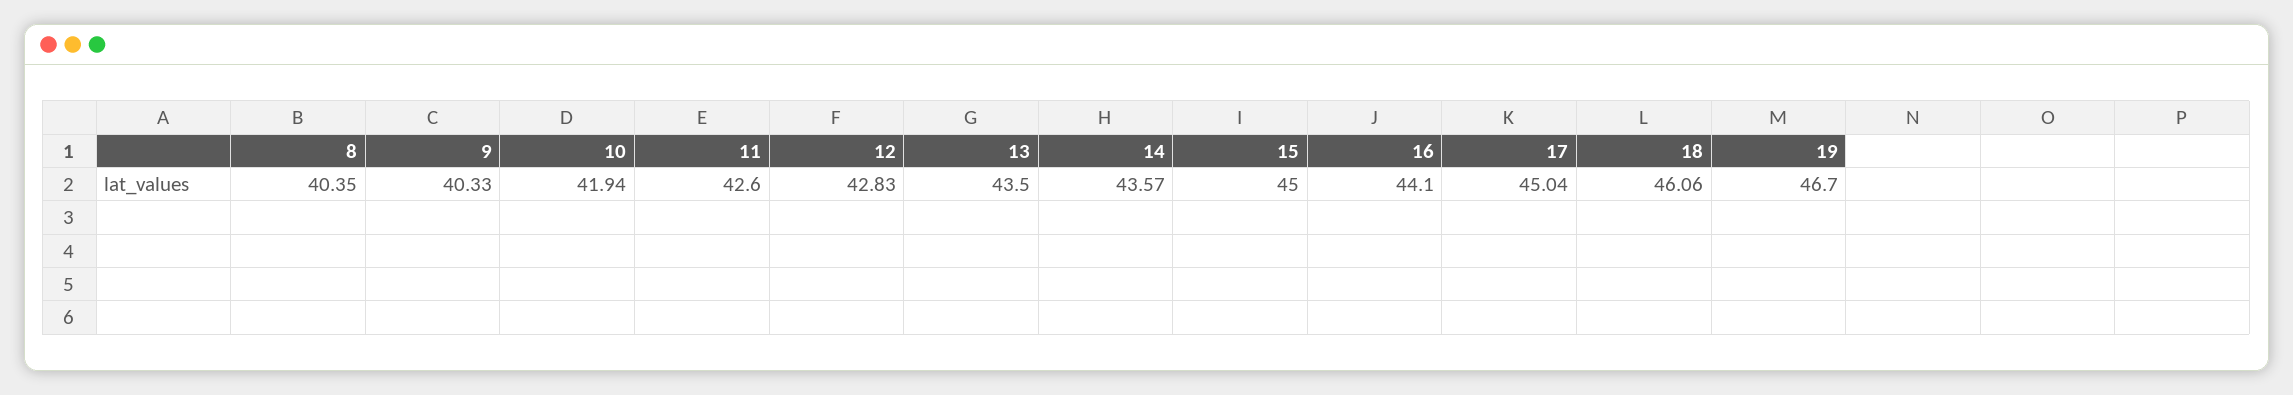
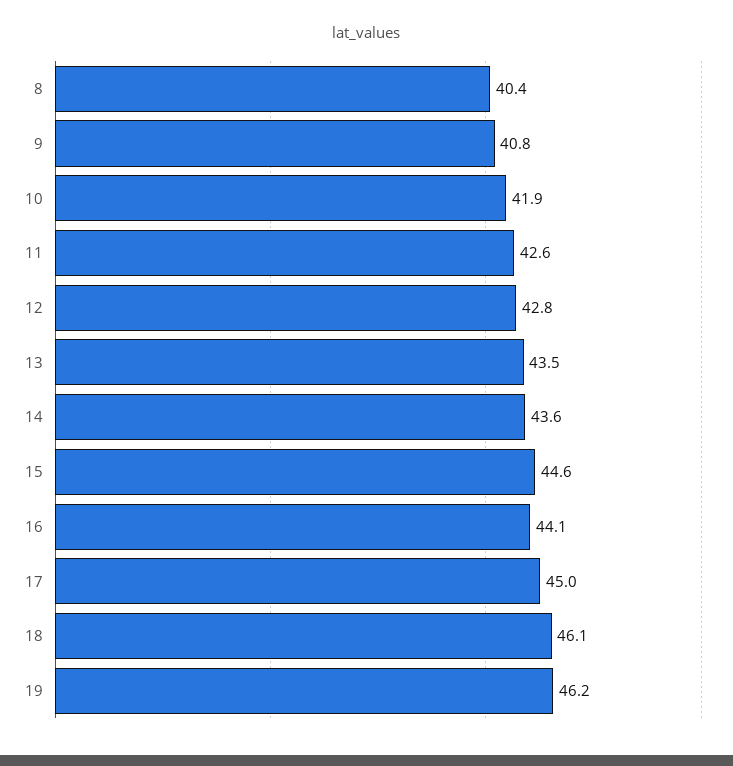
  {
    "8": 40.35,
-   "9": 40.33,
+   "9": 40.8,
    "10": 41.94,
    "11": 42.6,
    "12": 42.83,
    "13": 43.5,
    "14": 43.57,
-   "15": 45,
+   "15": 44.6,
    "16": 44.1,
    "17": 45.04,
    "18": 46.06,
-   "19": 46.7
+   "19": 46.2
  }

